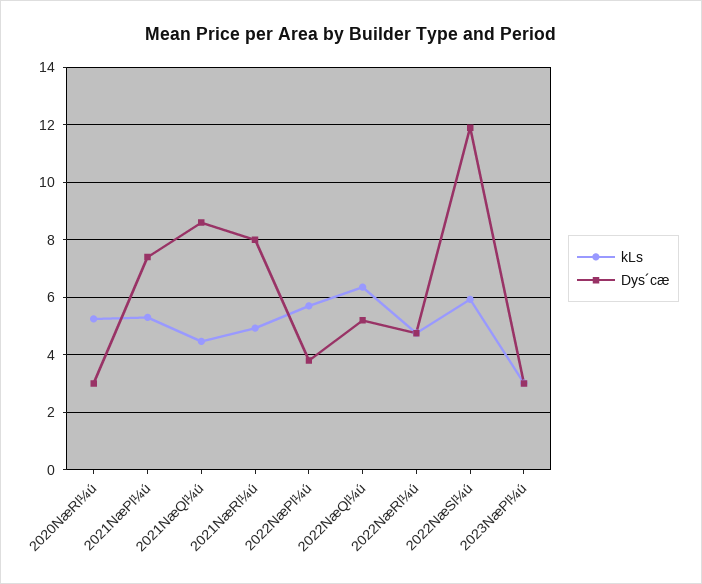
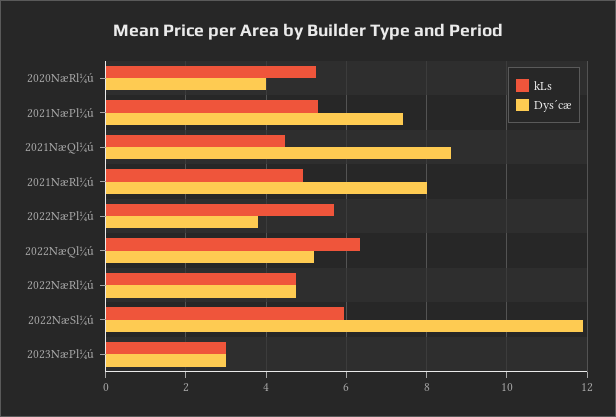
  {
    "kLs": {
      "2020NæRl¼ú": 5.2,
      "2021NæPl¼ú": 5.4,
      "2021NæQl¼ú": 4.4,
      "2021NæRl¼ú": 5,
      "2022NæPl¼ú": 5.8,
      "2022NæQl¼ú": 6.4,
      "2022NæRl¼ú": 4.8,
      "2022NæSl¼ú": 6,
      "2023NæPl¼ú": 3
    },
    "Dys´cæ": {
-     "2020NæRl¼ú": 3,
+     "2020NæRl¼ú": 4,
      "2021NæPl¼ú": 7.4,
      "2021NæQl¼ú": 8.6,
      "2021NæRl¼ú": 8,
      "2022NæPl¼ú": 3.8,
      "2022NæQl¼ú": 5.2,
      "2022NæRl¼ú": 4.8,
      "2022NæSl¼ú": 12,
      "2023NæPl¼ú": 3
    }
  }

